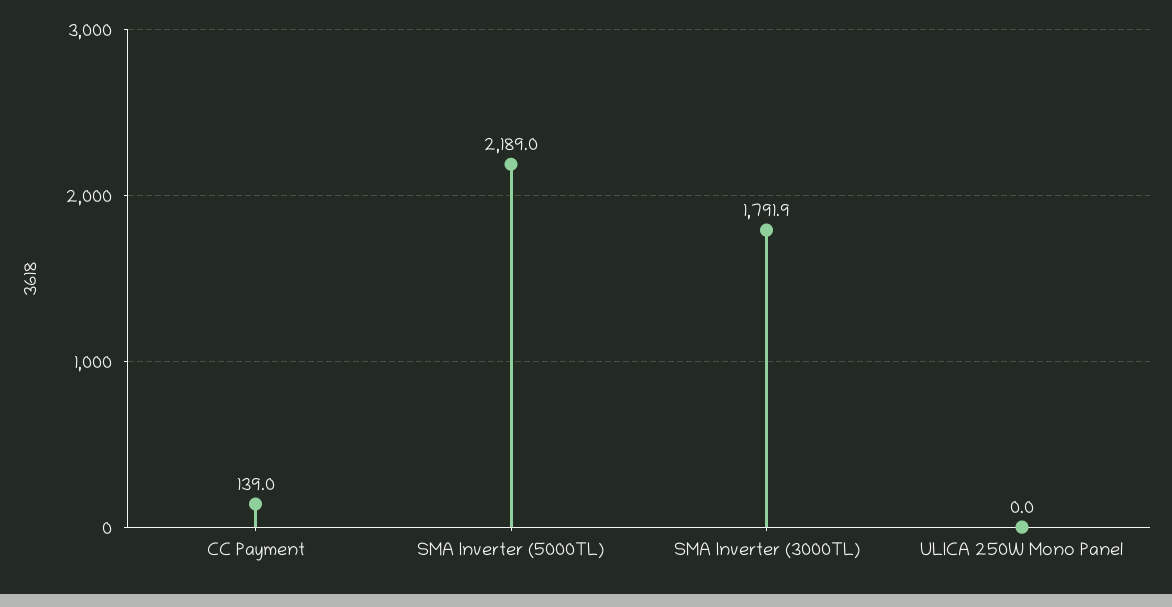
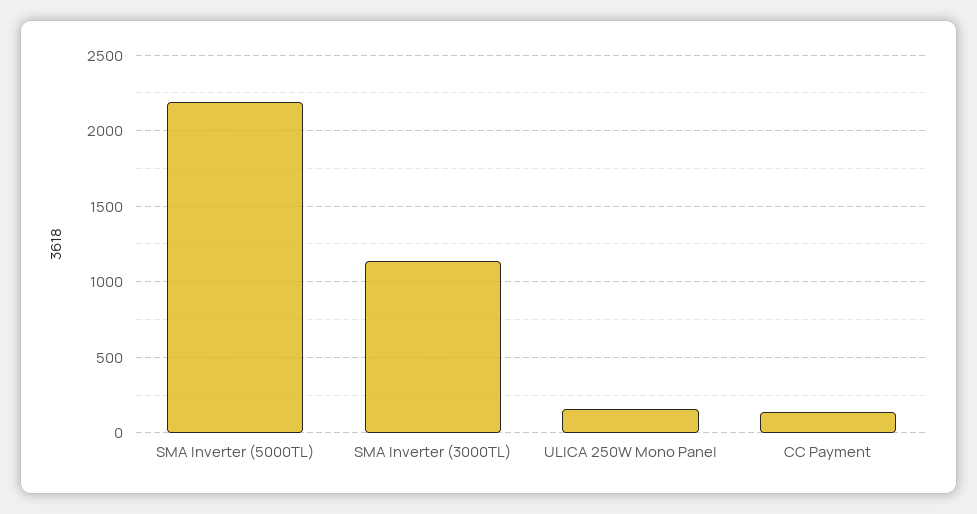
  {
    "CC Payment": 139,
    "SMA Inverter (5000TL)": 2189,
-   "SMA Inverter (3000TL)": 1791.9,
+   "SMA Inverter (3000TL)": 1150,
-   "ULICA 250W Mono Panel": 0
+   "ULICA 250W Mono Panel": 150
  }

